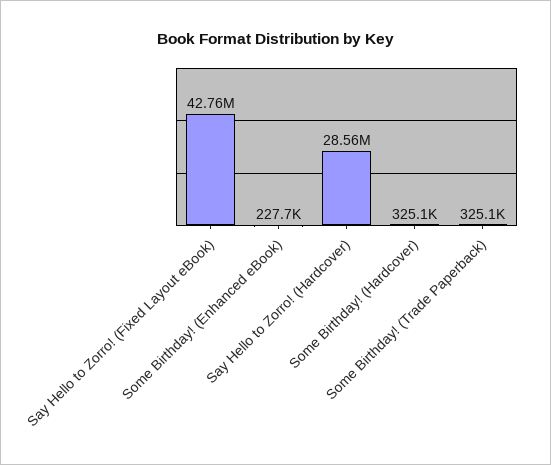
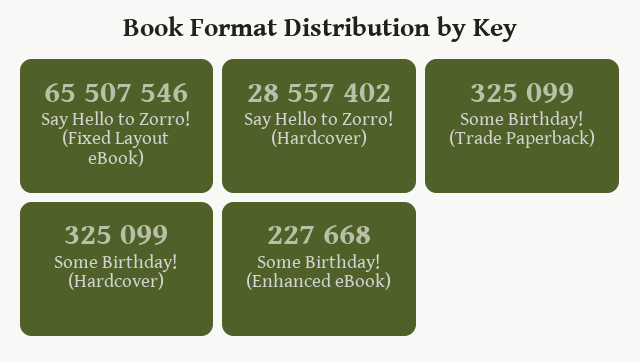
  {
-   "Say Hello to Zorro! (Fixed Layout eBook)": 42760000,
+   "Say Hello to Zorro! (Fixed Layout eBook)": 65507546,
    "Some Birthday! (Enhanced eBook)": 227668,
    "Say Hello to Zorro! (Hardcover)": 28557402,
    "Some Birthday! (Hardcover)": 325099,
    "Some Birthday! (Trade Paperback)": 325099
  }

